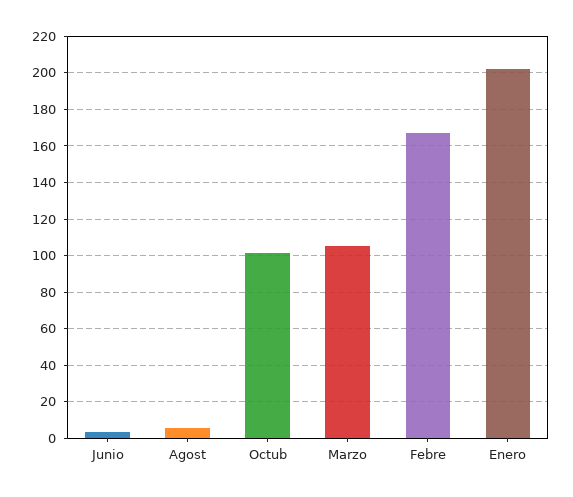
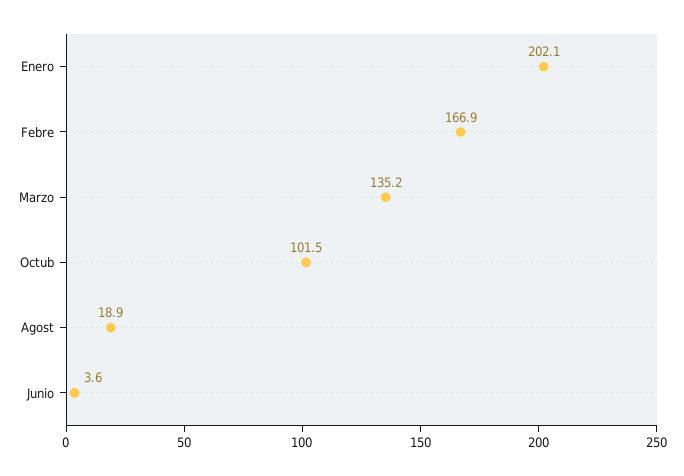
  {
    "Junio": 3.6,
-   "Agost": 5,
+   "Agost": 18.9,
    "Octub": 101.5,
-   "Marzo": 105,
+   "Marzo": 135.2,
    "Febre": 166.9,
    "Enero": 202.1
  }

